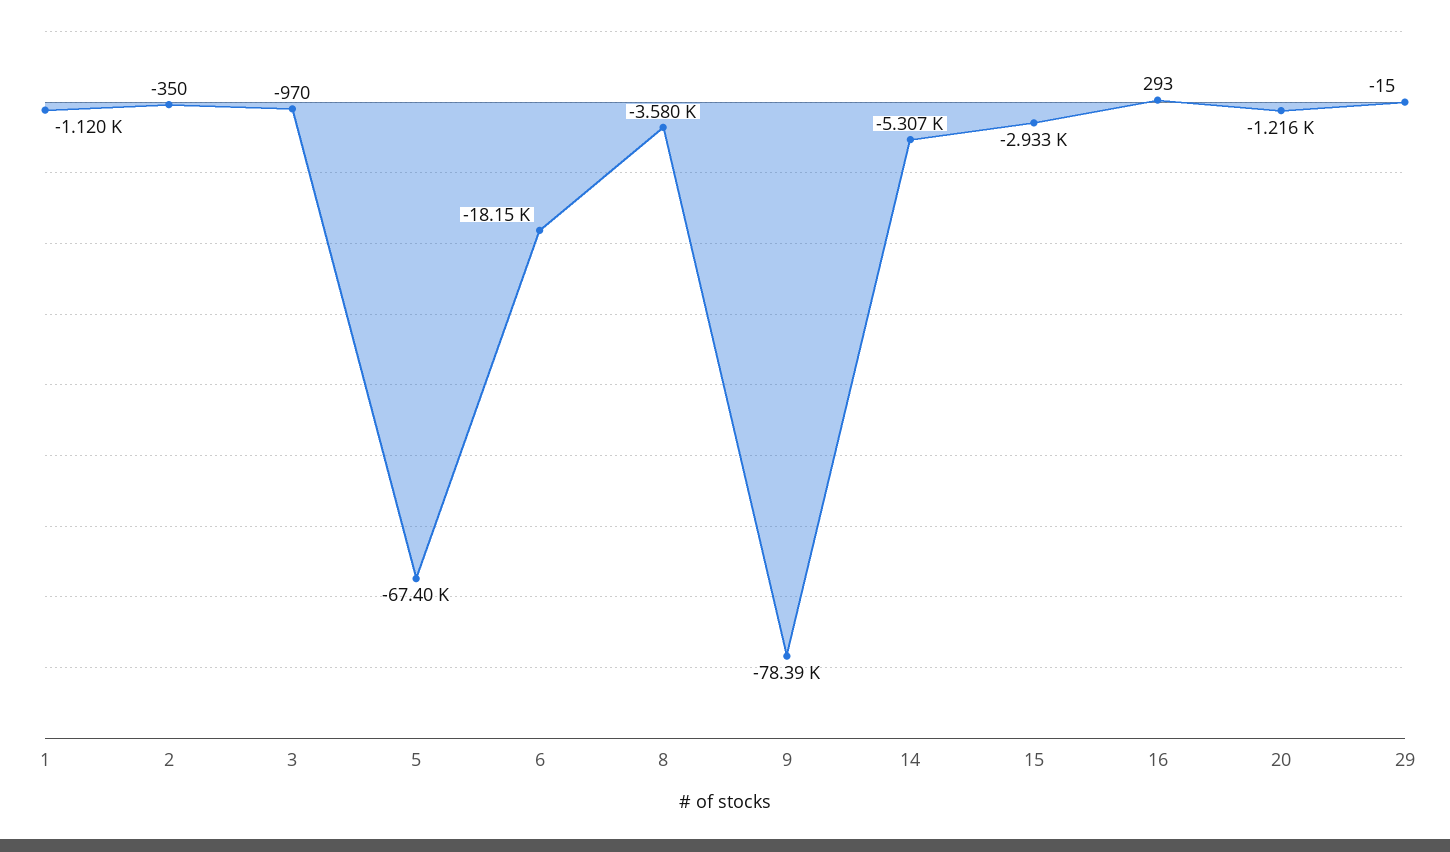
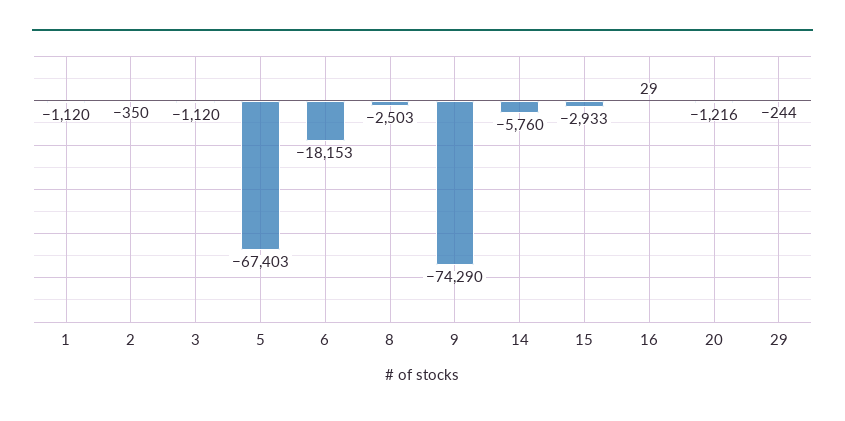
  {
    "1": -1120,
    "2": -350,
-   "3": -970,
+   "3": -1120,
    "5": -67403,
    "6": -18153,
-   "8": -3580,
+   "8": -2503,
-   "9": -78390,
+   "9": -74290,
-   "14": -5307,
+   "14": -5760,
    "15": -2933,
-   "16": 293,
+   "16": 29,
    "20": -1216,
-   "29": -15
+   "29": -244
  }

